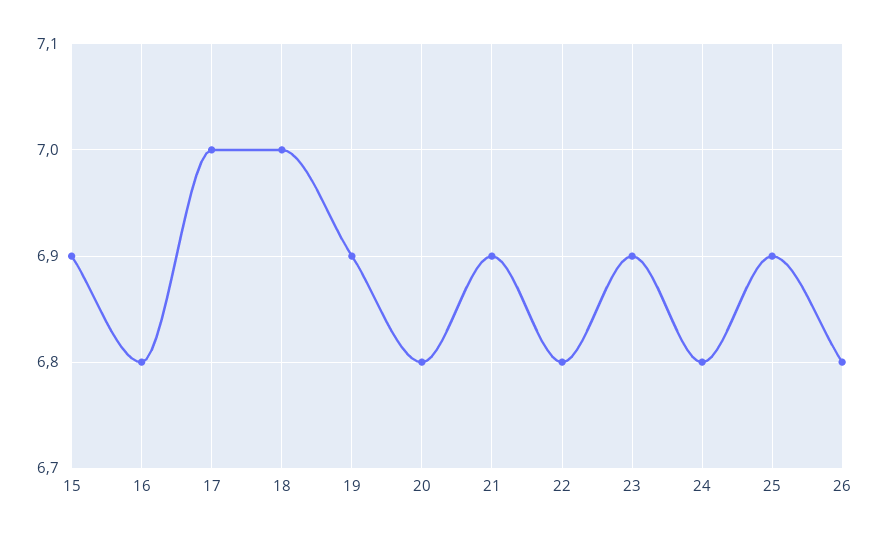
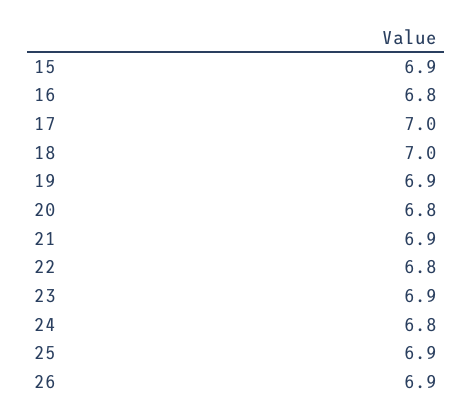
  {
    "15": 6.9,
    "16": 6.8,
    "17": 7,
    "18": 7,
    "19": 6.9,
    "20": 6.8,
    "21": 6.9,
    "22": 6.8,
    "23": 6.9,
    "24": 6.8,
    "25": 6.9,
-   "26": 6.8
+   "26": 6.9
  }

